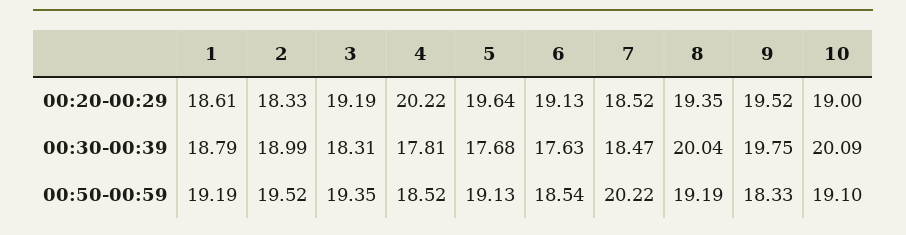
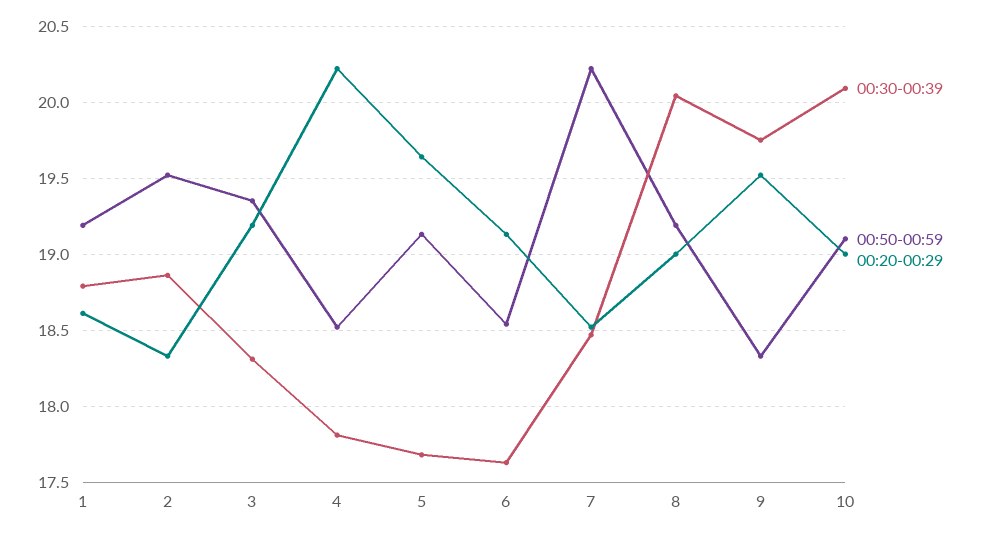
  {
    "00:20-00:29": {
      "1": 18.61,
      "2": 18.33,
      "3": 19.19,
      "4": 20.22,
      "5": 19.64,
      "6": 19.13,
      "7": 18.52,
-     "8": 19.35,
+     "8": 19,
      "9": 19.52,
      "10": 19
    },
    "00:30-00:39": {
      "1": 18.79,
-     "2": 18.99,
+     "2": 18.85,
      "3": 18.31,
      "4": 17.81,
      "5": 17.68,
      "6": 17.63,
      "7": 18.47,
      "8": 20.04,
      "9": 19.75,
      "10": 20.09
    },
    "00:50-00:59": {
      "1": 19.19,
      "2": 19.52,
      "3": 19.35,
      "4": 18.52,
      "5": 19.13,
      "6": 18.54,
      "7": 20.22,
      "8": 19.19,
      "9": 18.33,
      "10": 19.1
    }
  }

